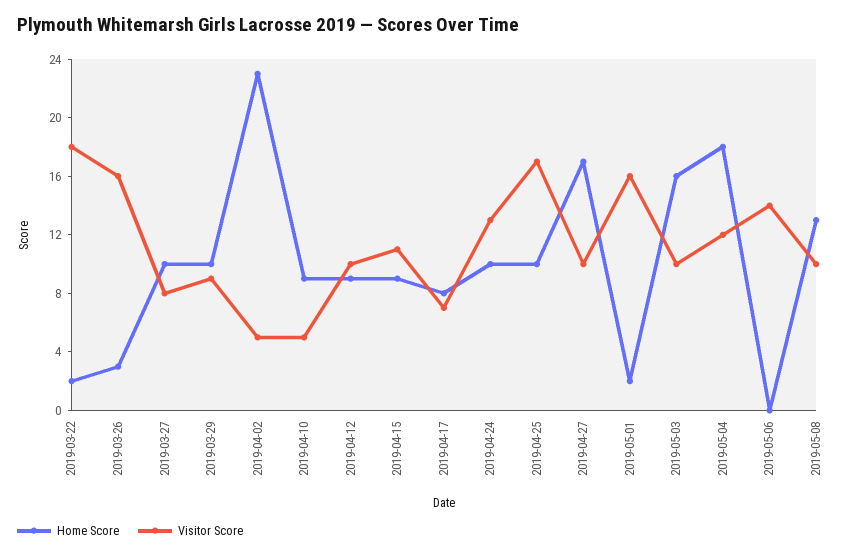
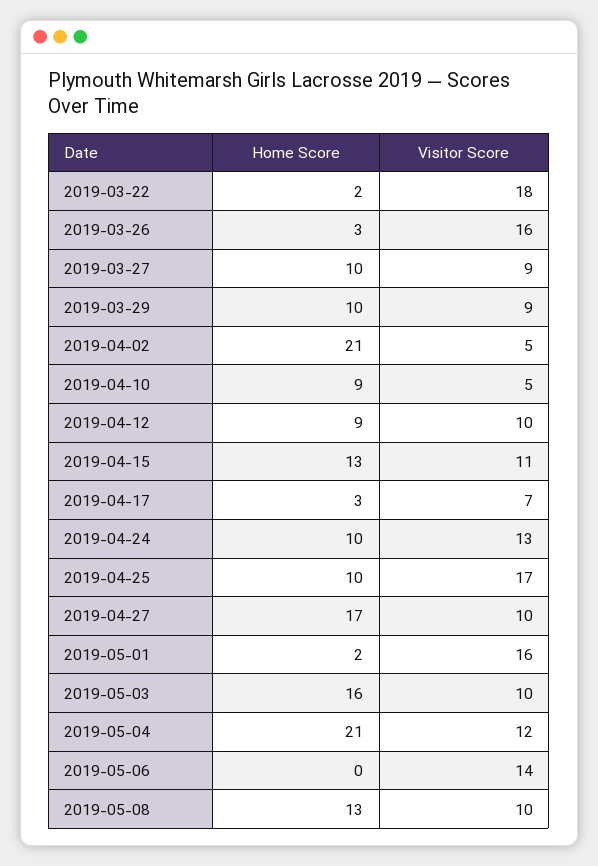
  {
    "Home Score": {
      "2019-03-22": 2,
      "2019-03-26": 3,
      "2019-03-27": 10,
      "2019-03-29": 10,
-     "2019-04-02": 23,
+     "2019-04-02": 21,
      "2019-04-10": 9,
      "2019-04-12": 9,
-     "2019-04-15": 9,
+     "2019-04-15": 13,
-     "2019-04-17": 8,
+     "2019-04-17": 3,
      "2019-04-24": 10,
      "2019-04-25": 10,
      "2019-04-27": 17,
      "2019-05-01": 2,
      "2019-05-03": 16,
-     "2019-05-04": 18,
+     "2019-05-04": 21,
      "2019-05-06": 0,
      "2019-05-08": 13
    },
    "Visitor Score": {
      "2019-03-22": 18,
      "2019-03-26": 16,
-     "2019-03-27": 8,
+     "2019-03-27": 9,
      "2019-03-29": 9,
      "2019-04-02": 5,
      "2019-04-10": 5,
      "2019-04-12": 10,
      "2019-04-15": 11,
      "2019-04-17": 7,
      "2019-04-24": 13,
      "2019-04-25": 17,
      "2019-04-27": 10,
      "2019-05-01": 16,
      "2019-05-03": 10,
      "2019-05-04": 12,
      "2019-05-06": 14,
      "2019-05-08": 10
    }
  }

